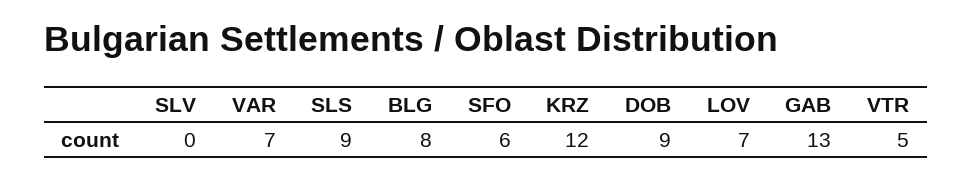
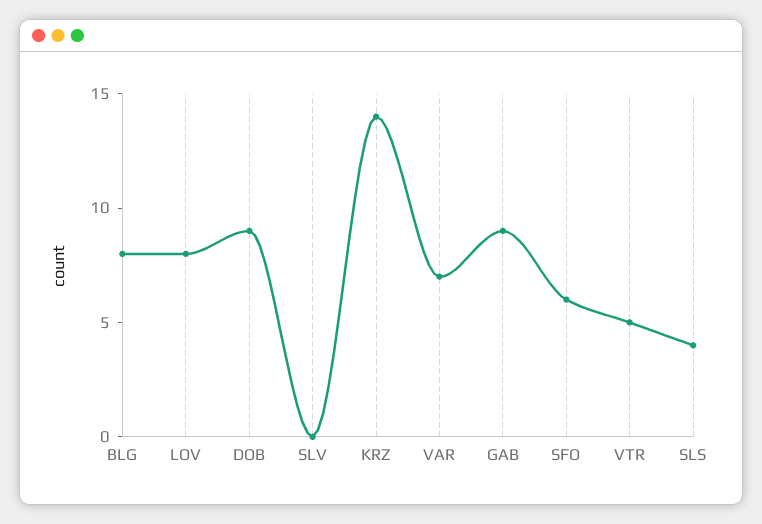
  {
    "SLV": 0,
    "VAR": 7,
-   "SLS": 9,
+   "SLS": 4,
    "BLG": 8,
    "SFO": 6,
-   "KRZ": 12,
+   "KRZ": 14,
    "DOB": 9,
-   "LOV": 7,
+   "LOV": 8,
-   "GAB": 13,
+   "GAB": 9,
    "VTR": 5
  }

